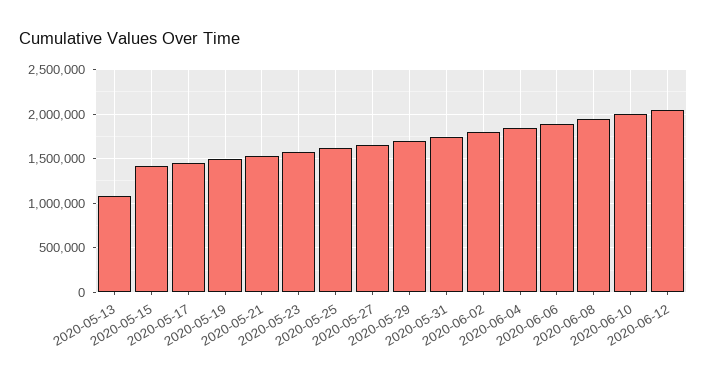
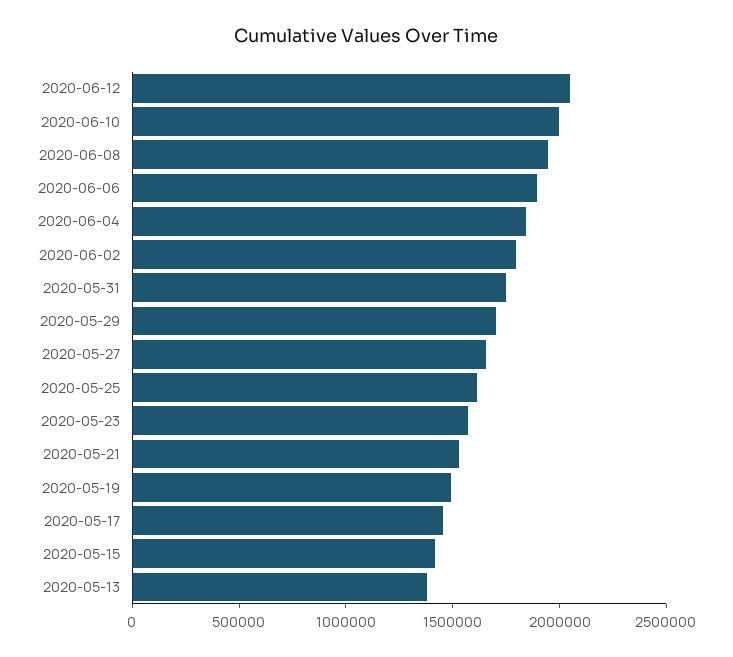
  {
-   "2020-05-13": 1100000,
+   "2020-05-13": 1400000,
    "2020-05-15": 1400000,
    "2020-05-17": 1500000,
    "2020-05-19": 1500000,
    "2020-05-21": 1500000,
    "2020-05-23": 1600000,
    "2020-05-25": 1600000,
    "2020-05-27": 1700000,
    "2020-05-29": 1700000,
    "2020-05-31": 1700000,
    "2020-06-02": 1800000,
    "2020-06-04": 1800000,
    "2020-06-06": 1900000,
    "2020-06-08": 1900000,
    "2020-06-10": 2000000,
    "2020-06-12": 2100000
  }

